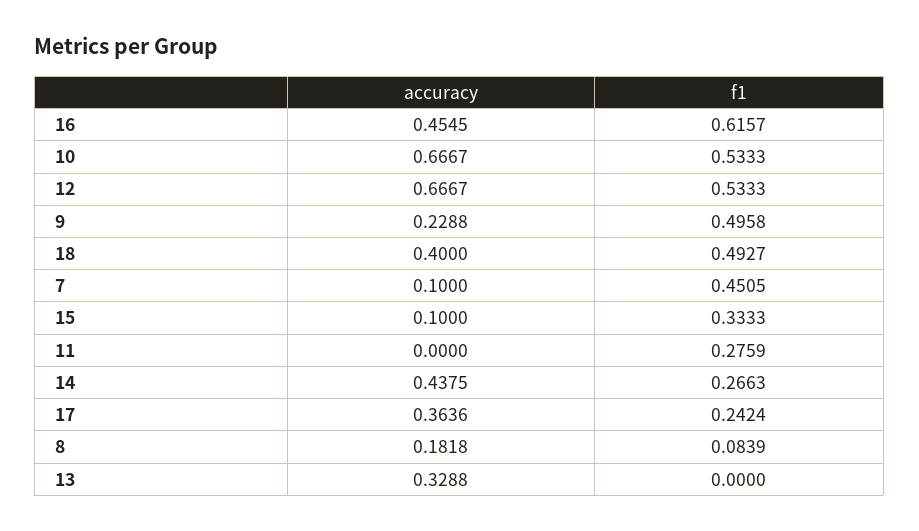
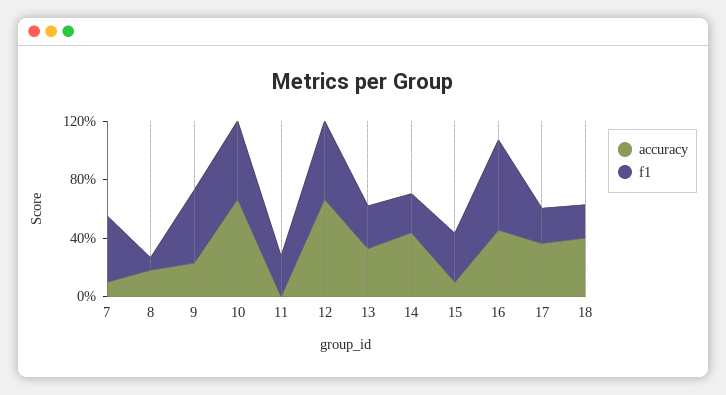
  {
    "accuracy": {
      "16": 0.4545,
      "10": 0.6667,
      "12": 0.6667,
      "9": 0.2288,
      "18": 0.4,
      "7": 0.1,
      "15": 0.1,
      "11": 0,
      "14": 0.4375,
      "17": 0.3636,
      "8": 0.1818,
      "13": 0.3288
    },
    "f1": {
      "16": 0.6157,
      "10": 0.5333,
      "12": 0.5333,
      "9": 0.4958,
-     "18": 0.4927,
+     "18": 0.2,
      "7": 0.4505,
      "15": 0.3333,
      "11": 0.2759,
      "14": 0.2663,
      "17": 0.2424,
      "8": 0.0839,
-     "13": 0
+     "13": 0.3
    }
  }

